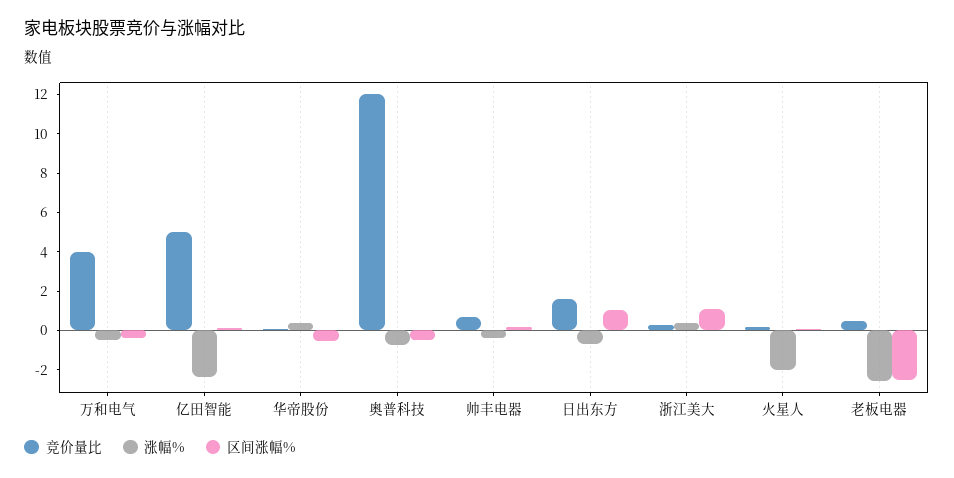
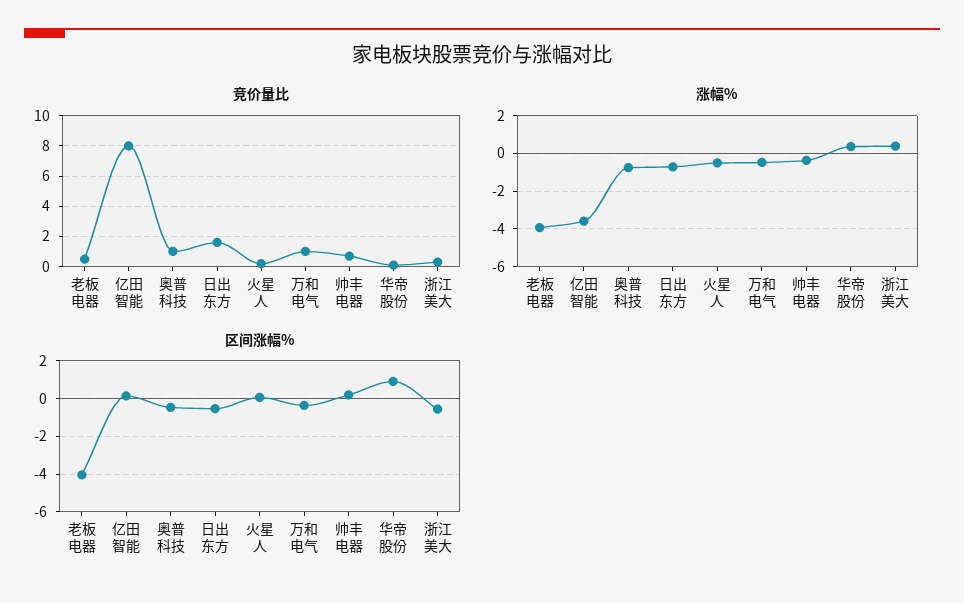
  {
    "竞价量比": {
-     "万和电气": 4,
+     "万和电气": 1,
-     "亿田智能": 5,
+     "亿田智能": 8,
      "华帝股份": 0,
-     "奥普科技": 12,
+     "奥普科技": 1,
      "帅丰电器": 0.5,
      "日出东方": 1.5,
      "浙江美大": 0.5,
      "火星人": 0,
      "老板电器": 0.5
    },
    "涨幅%": {
      "万和电气": -0.5,
-     "亿田智能": -2.5,
+     "亿田智能": -3.5,
      "华帝股份": 0.5,
      "奥普科技": -1,
      "帅丰电器": -0.5,
      "日出东方": -0.5,
      "浙江美大": 0.5,
-     "火星人": -2,
+     "火星人": -0.5,
-     "老板电器": -2.5
+     "老板电器": -4
    },
    "区间涨幅%": {
      "万和电气": -0.5,
      "亿田智能": 0,
-     "华帝股份": -0.5,
+     "华帝股份": 1,
      "奥普科技": -0.5,
      "帅丰电器": 0,
-     "日出东方": 1,
+     "日出东方": -0.5,
-     "浙江美大": 1,
+     "浙江美大": -0.5,
      "火星人": 0,
-     "老板电器": -2.5
+     "老板电器": -4
    }
  }

